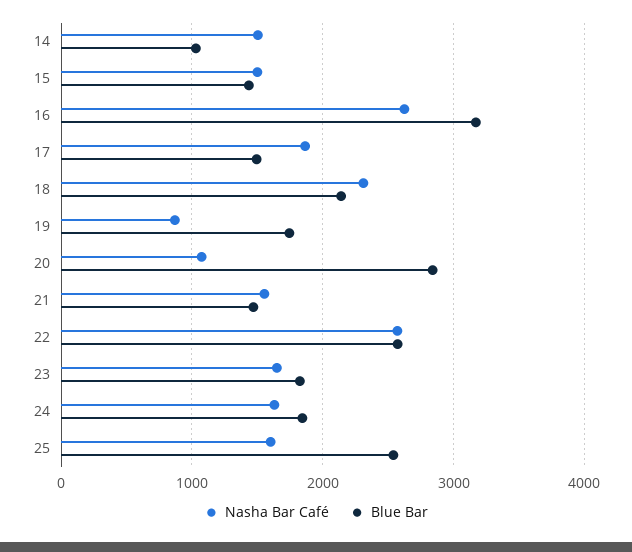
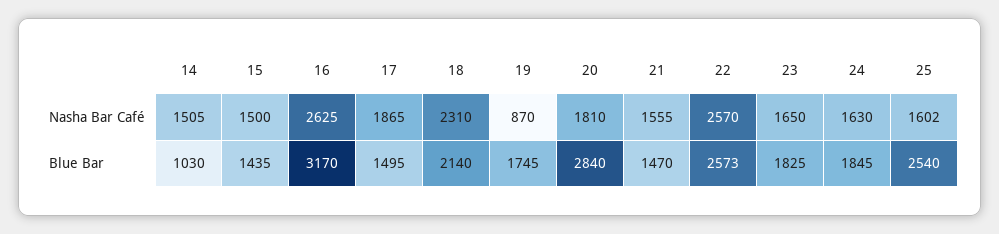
  {
    "Nasha Bar Café": {
      "14": 1505,
      "15": 1500,
      "16": 2625,
      "17": 1865,
      "18": 2310,
      "19": 870,
-     "20": 1100,
+     "20": 1810,
      "21": 1555,
      "22": 2570,
      "23": 1650,
      "24": 1630,
      "25": 1602
    },
    "Blue Bar": {
      "14": 1030,
      "15": 1435,
      "16": 3170,
      "17": 1495,
      "18": 2140,
      "19": 1745,
      "20": 2840,
      "21": 1470,
      "22": 2573,
      "23": 1825,
      "24": 1845,
      "25": 2540
    }
  }

